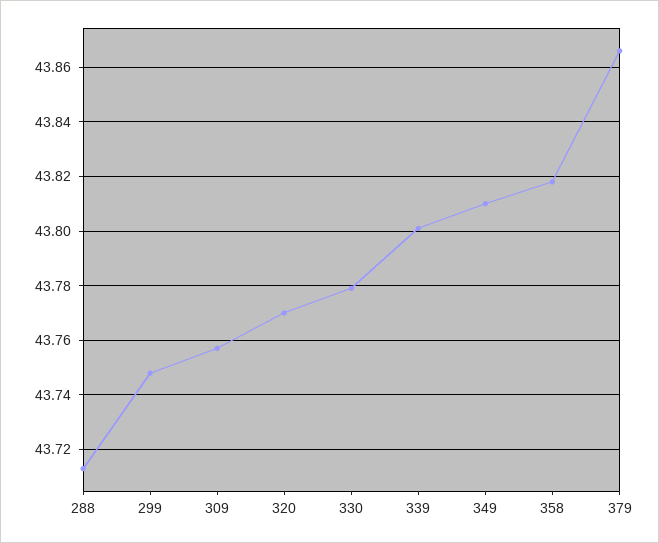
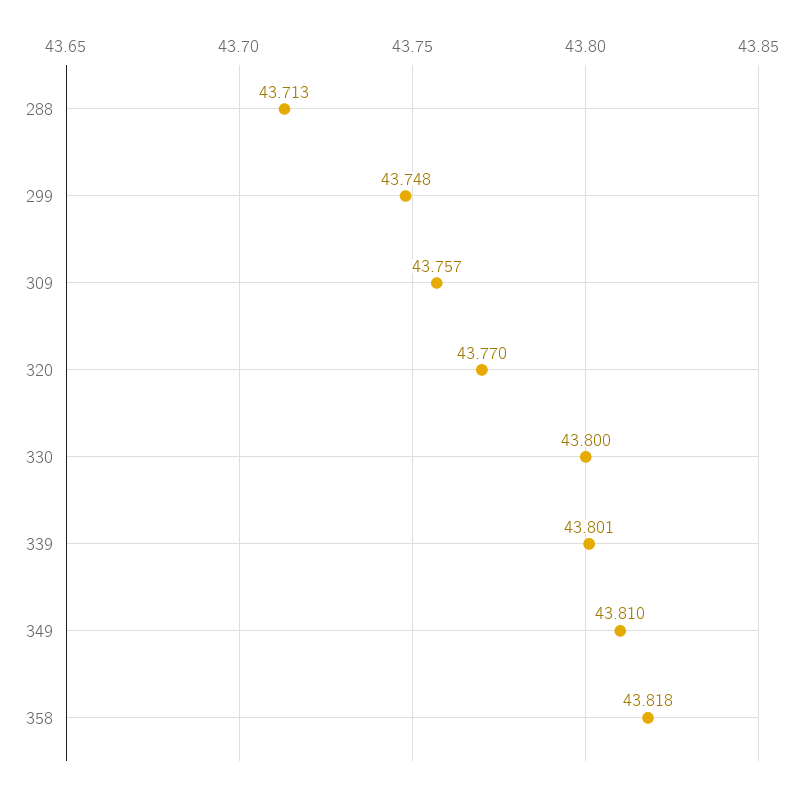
  {
    "288": 43.713,
    "299": 43.748,
    "309": 43.757,
    "320": 43.77,
-   "330": 43.78,
+   "330": 43.8,
    "339": 43.801,
    "349": 43.81,
-   "358": 43.818,
+   "358": 43.818
-   "379": 43.865
  }

